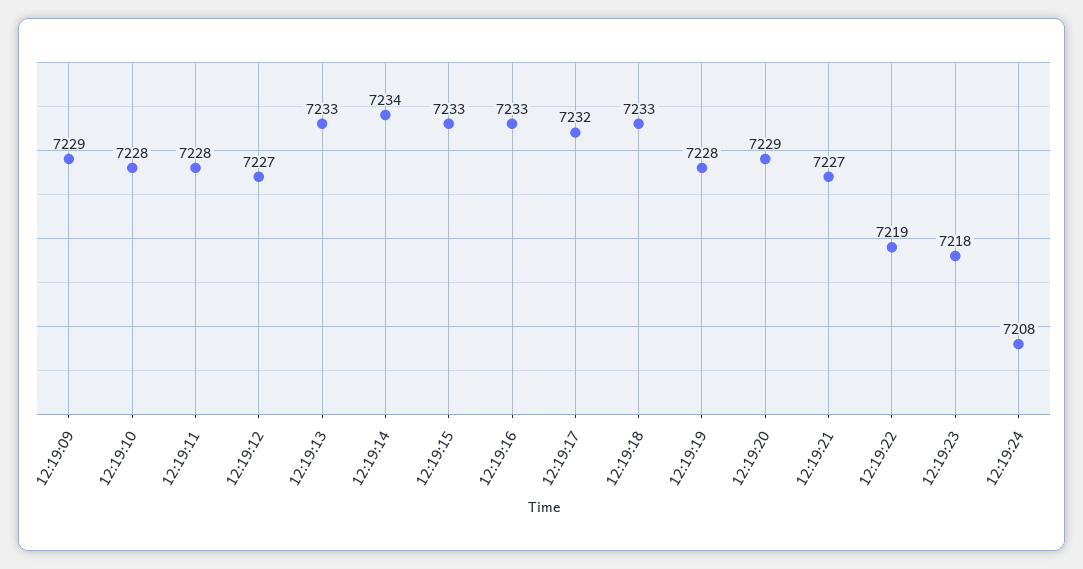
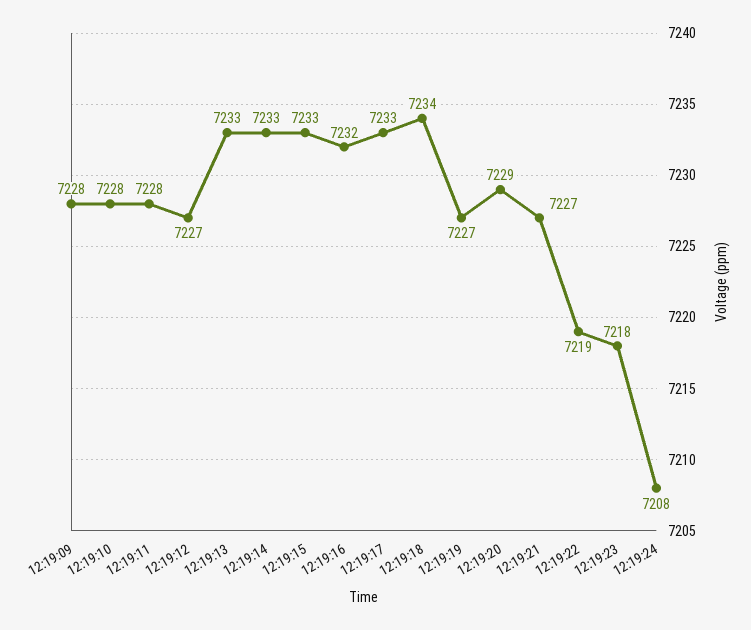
  {
-   "12:19:09": 7229,
+   "12:19:09": 7228,
    "12:19:10": 7228,
    "12:19:11": 7228,
    "12:19:12": 7227,
    "12:19:13": 7233,
-   "12:19:14": 7234,
+   "12:19:14": 7233,
    "12:19:15": 7233,
-   "12:19:16": 7233,
+   "12:19:16": 7232,
-   "12:19:17": 7232,
+   "12:19:17": 7233,
-   "12:19:18": 7233,
+   "12:19:18": 7234,
-   "12:19:19": 7228,
+   "12:19:19": 7227,
    "12:19:20": 7229,
    "12:19:21": 7227,
    "12:19:22": 7219,
    "12:19:23": 7218,
    "12:19:24": 7208
  }

